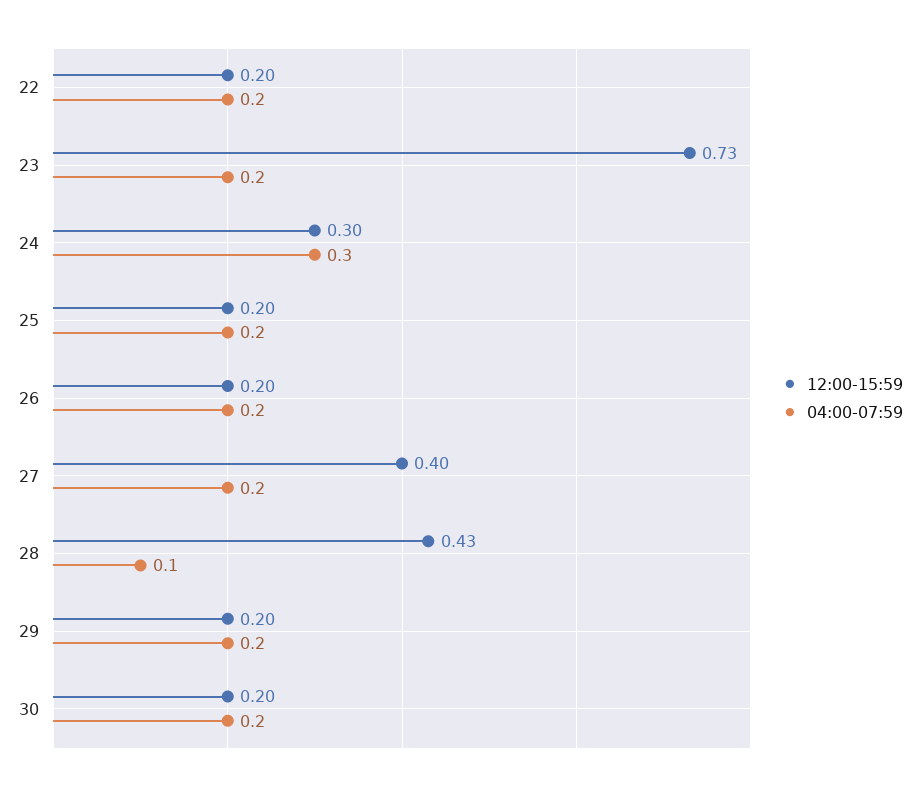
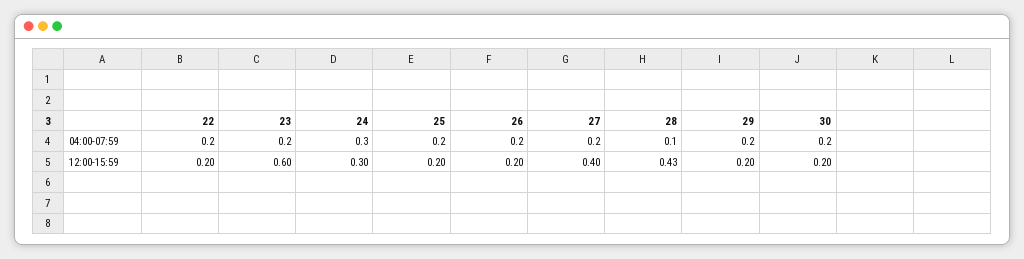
  {
    "12:00-15:59": {
      "22": 0.2,
-     "23": 0.73,
+     "23": 0.6,
      "24": 0.3,
      "25": 0.2,
      "26": 0.2,
      "27": 0.4,
      "28": 0.43,
      "29": 0.2,
      "30": 0.2
    },
    "04:00-07:59": {
      "22": 0.2,
      "23": 0.2,
      "24": 0.3,
      "25": 0.2,
      "26": 0.2,
      "27": 0.2,
      "28": 0.1,
      "29": 0.2,
      "30": 0.2
    }
  }

